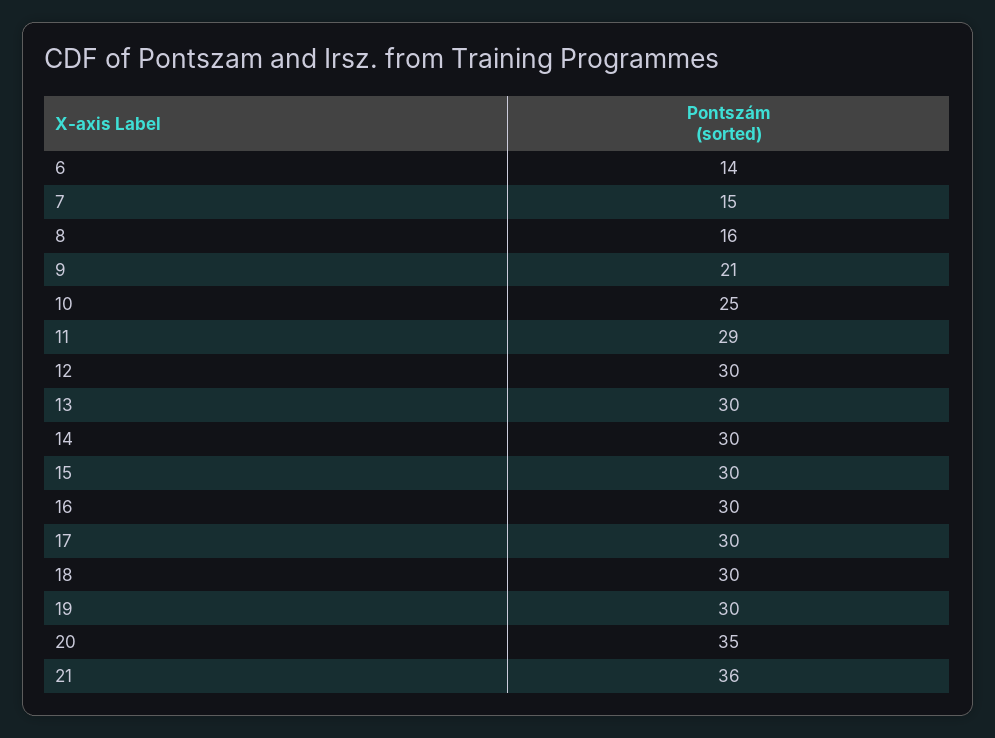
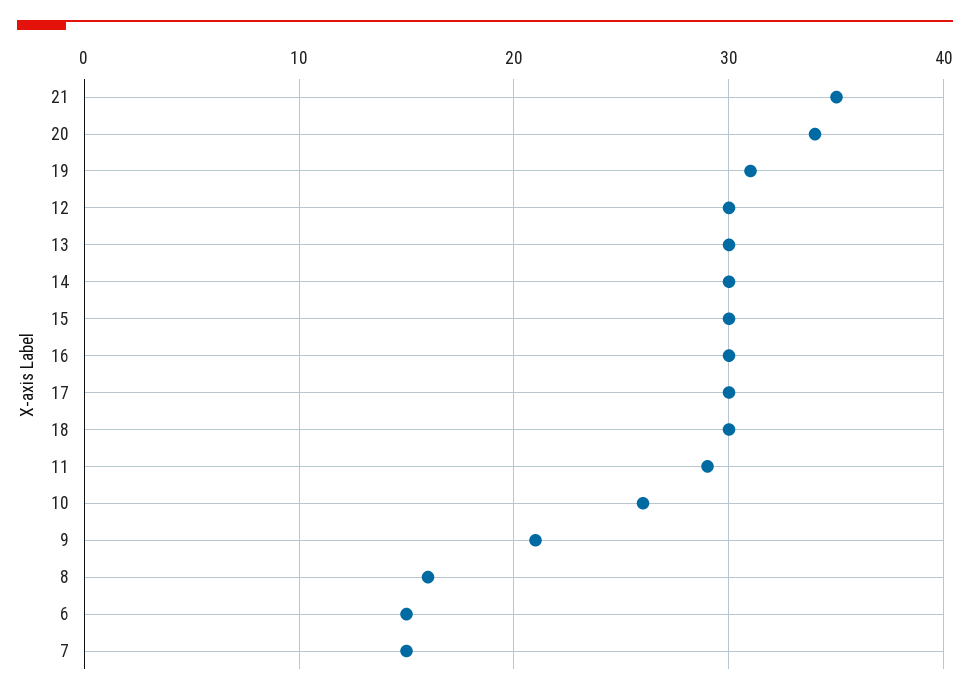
  {
-   "6": 14,
+   "6": 15,
    "7": 15,
    "8": 16,
    "9": 21,
-   "10": 25,
+   "10": 26,
    "11": 29,
    "12": 30,
    "13": 30,
    "14": 30,
    "15": 30,
    "16": 30,
    "17": 30,
    "18": 30,
-   "19": 30,
+   "19": 31,
-   "20": 35,
+   "20": 34,
-   "21": 36
+   "21": 35
  }

